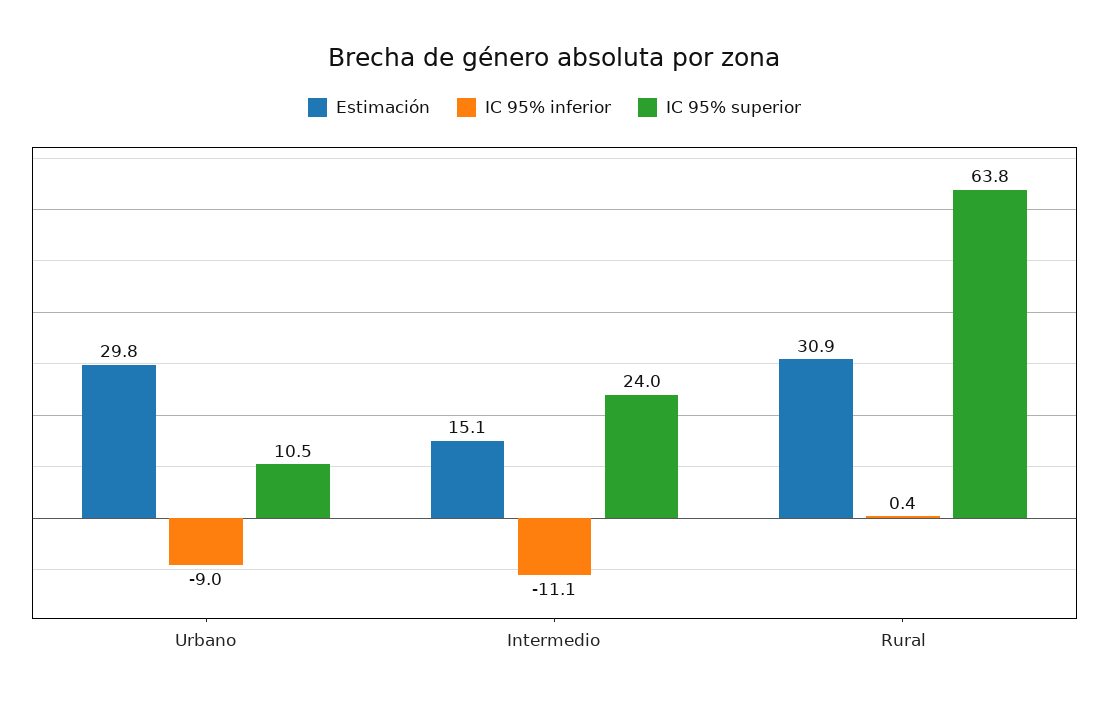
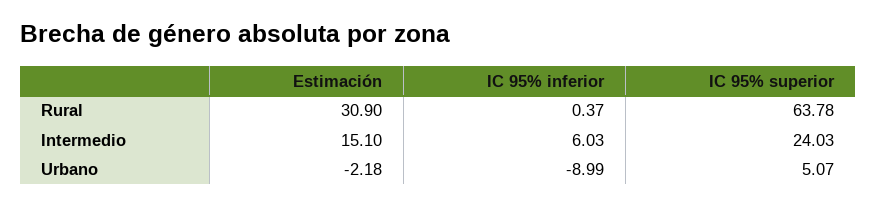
  {
    "Estimación": {
-     "Urbano": 29.8,
+     "Urbano": -2.18,
      "Intermedio": 15.1,
      "Rural": 30.9
    },
    "IC 95% inferior": {
      "Urbano": -8.99,
-     "Intermedio": -11.1,
+     "Intermedio": 6.03,
      "Rural": 0.37
    },
    "IC 95% superior": {
-     "Urbano": 10.5,
+     "Urbano": 5.07,
      "Intermedio": 24.03,
      "Rural": 63.78
    }
  }

